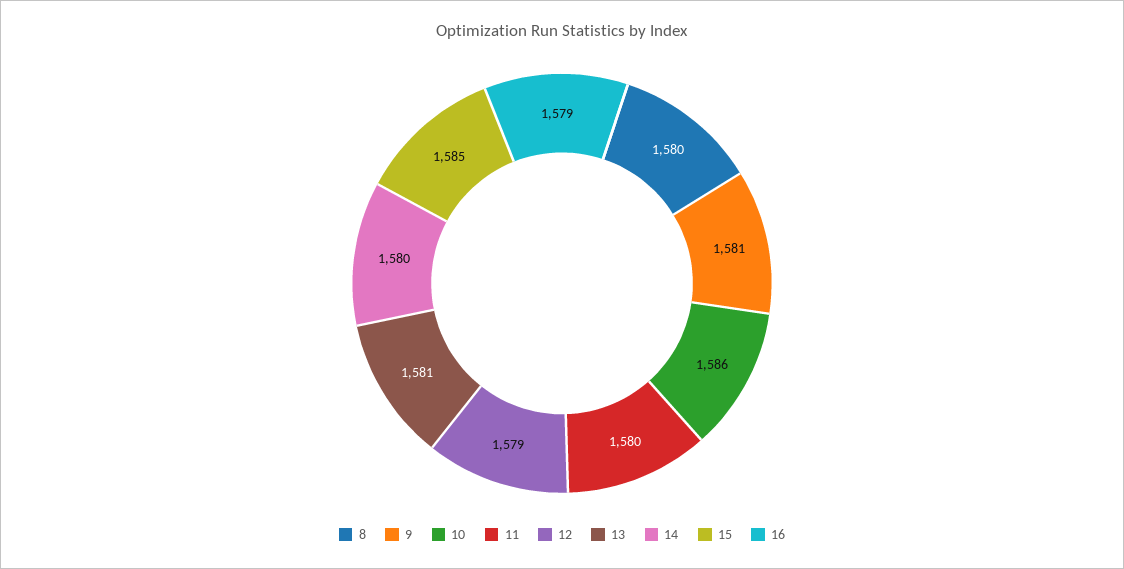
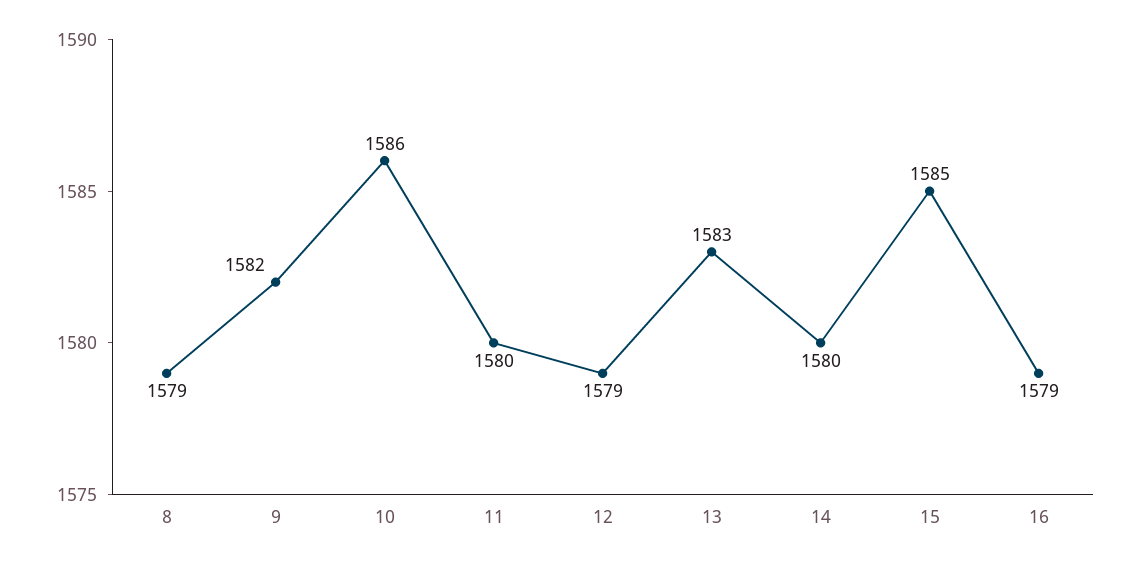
  {
-   "8": 1580,
+   "8": 1579,
-   "9": 1581,
+   "9": 1582,
    "10": 1586,
    "11": 1580,
    "12": 1579,
-   "13": 1581,
+   "13": 1583,
    "14": 1580,
    "15": 1585,
    "16": 1579
  }

